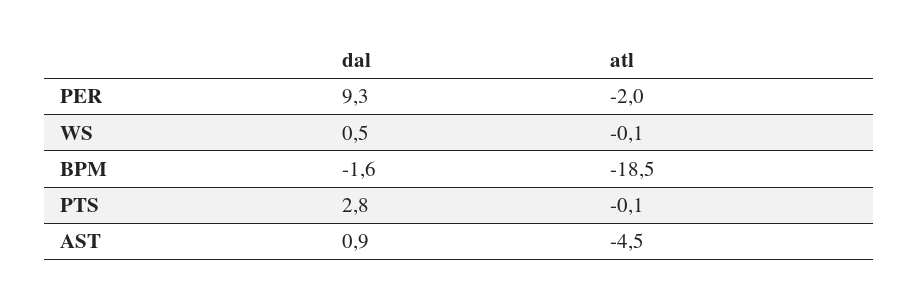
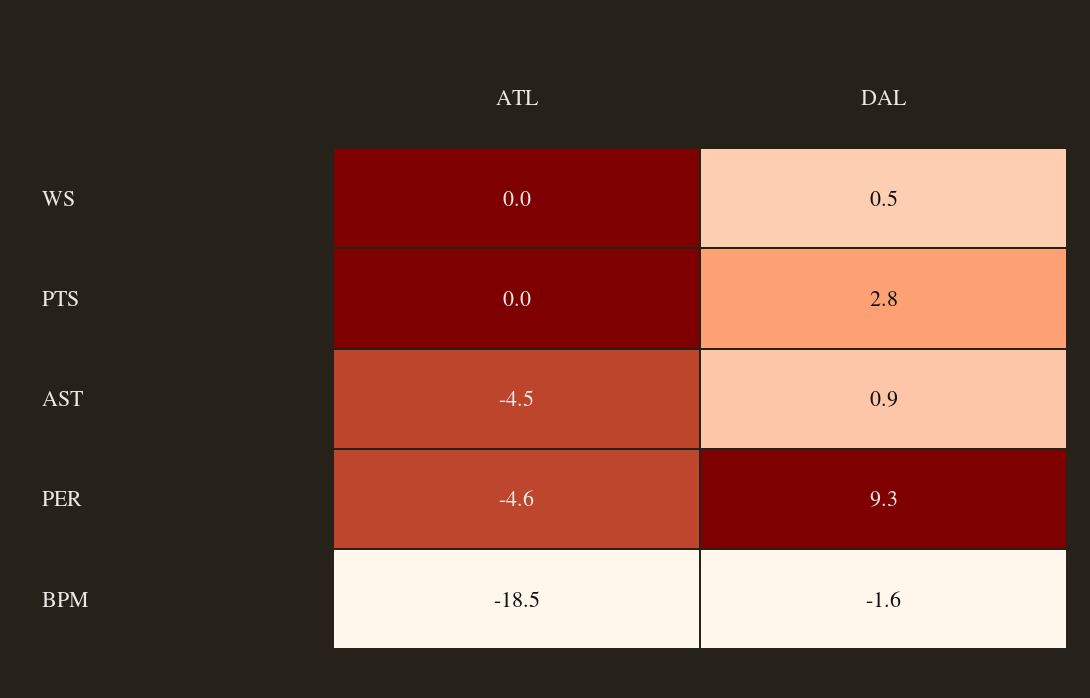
  {
    "dal": {
      "PER": 9.3,
      "WS": 0.5,
      "BPM": -1.6,
      "PTS": 2.8,
      "AST": 0.9
    },
    "atl": {
-     "PER": -2,
+     "PER": -4.6,
-     "WS": -0.1,
+     "WS": 0,
      "BPM": -18.5,
-     "PTS": -0.1,
+     "PTS": 0,
      "AST": -4.5
    }
  }

